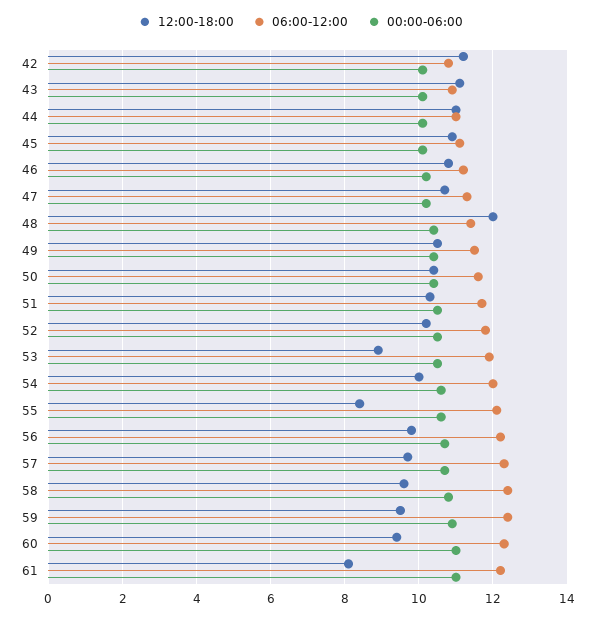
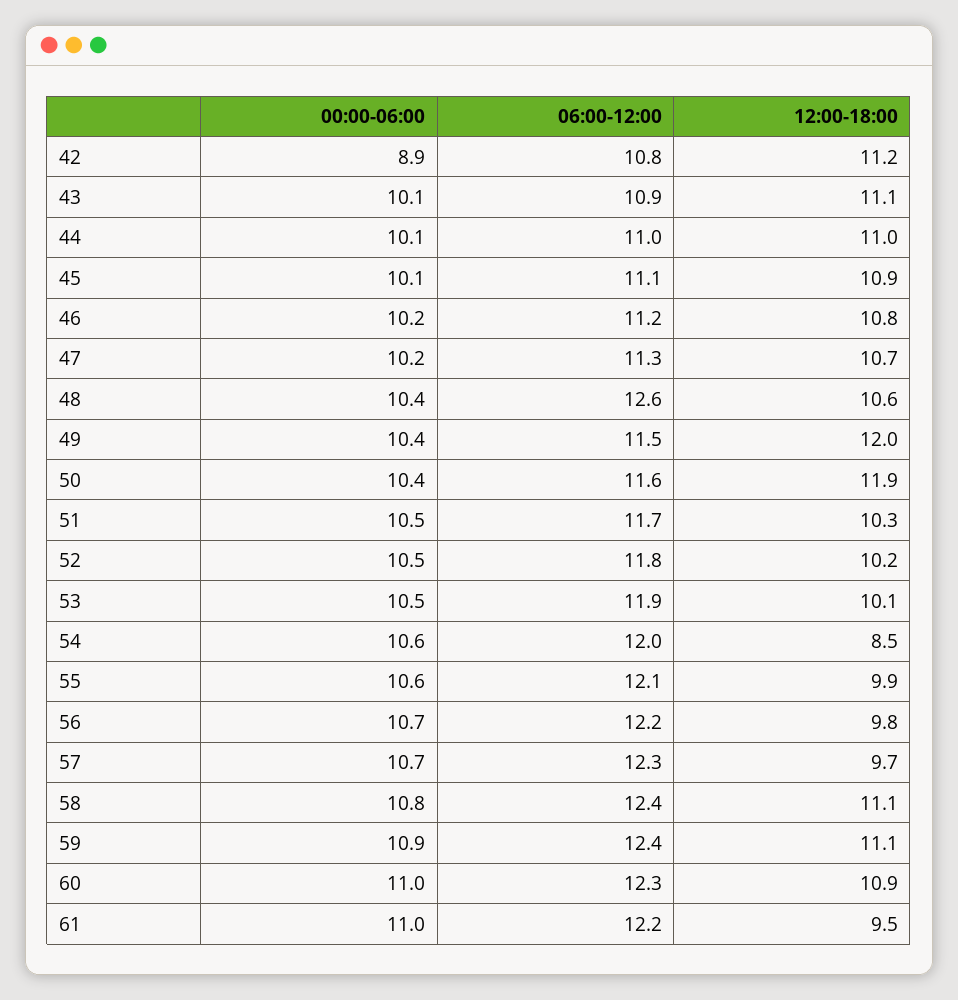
  {
    "12:00-18:00": {
      "42": 11.2,
      "43": 11.1,
      "44": 11,
      "45": 10.9,
      "46": 10.8,
      "47": 10.7,
-     "48": 12,
+     "48": 10.6,
-     "49": 10.5,
+     "49": 12,
-     "50": 10.5,
+     "50": 11.9,
      "51": 10.3,
      "52": 10.2,
-     "53": 9,
+     "53": 10.1,
-     "54": 10,
+     "54": 8.5,
-     "55": 8.5,
+     "55": 9.9,
      "56": 9.8,
      "57": 9.7,
-     "58": 9.5,
+     "58": 11.1,
-     "59": 9.5,
+     "59": 11.1,
-     "60": 9.5,
+     "60": 10.9,
-     "61": 8
+     "61": 9.5
    },
    "06:00-12:00": {
      "42": 10.8,
      "43": 10.9,
      "44": 11,
      "45": 11.1,
      "46": 11.2,
      "47": 11.3,
-     "48": 11.5,
+     "48": 12.6,
      "49": 11.5,
      "50": 11.6,
      "51": 11.7,
      "52": 11.8,
      "53": 11.9,
      "54": 12,
      "55": 12.1,
      "56": 12.2,
      "57": 12.3,
      "58": 12.4,
      "59": 12.4,
      "60": 12.3,
      "61": 12.2
    },
    "00:00-06:00": {
-     "42": 10,
+     "42": 8.9,
      "43": 10.1,
      "44": 10.1,
      "45": 10.1,
      "46": 10.2,
      "47": 10.2,
      "48": 10.4,
      "49": 10.4,
      "50": 10.4,
      "51": 10.5,
      "52": 10.5,
      "53": 10.5,
      "54": 10.6,
      "55": 10.6,
      "56": 10.7,
      "57": 10.7,
      "58": 10.8,
      "59": 10.9,
      "60": 11,
      "61": 11
    }
  }

